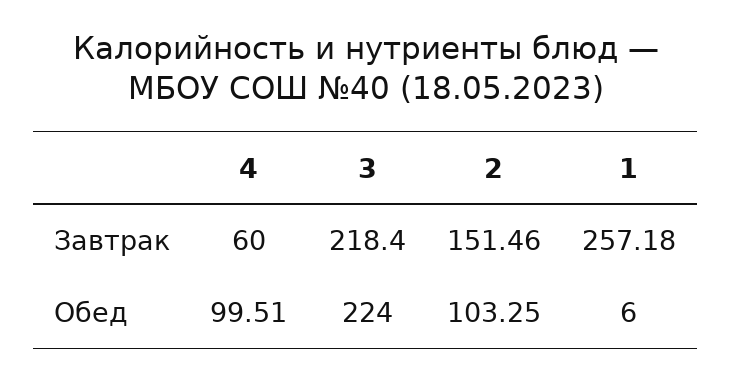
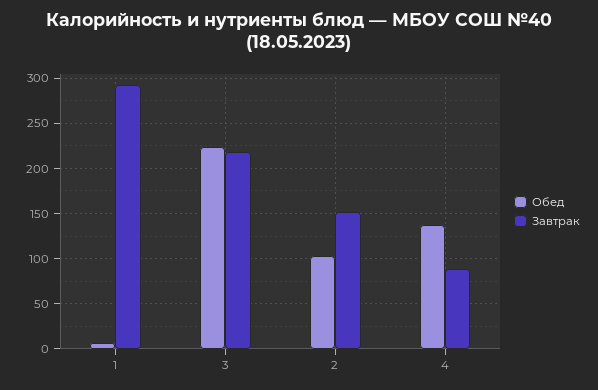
  {
    "Завтрак": {
-     "4": 60,
+     "4": 90,
      "3": 218.4,
      "2": 151.46,
-     "1": 257.18
+     "1": 290
    },
    "Обед": {
-     "4": 99.51,
+     "4": 140,
      "3": 224,
      "2": 103.25,
      "1": 6
    }
  }

